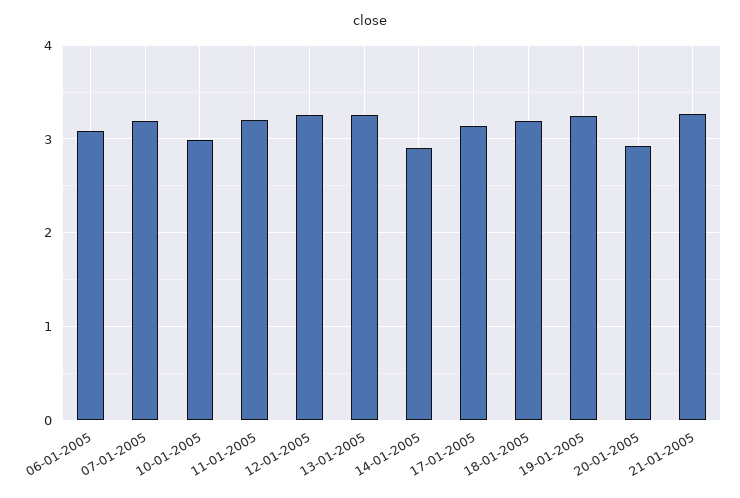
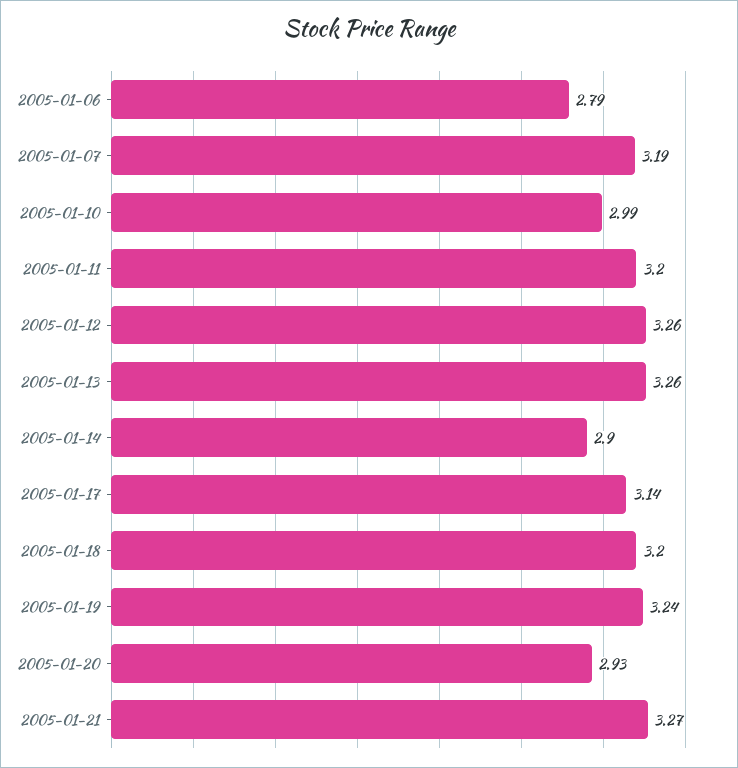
  {
-   "06-01-2005": 3.1,
+   "06-01-2005": 2.79,
    "07-01-2005": 3.19,
    "10-01-2005": 2.99,
    "11-01-2005": 3.2,
    "12-01-2005": 3.26,
    "13-01-2005": 3.26,
    "14-01-2005": 2.9,
    "17-01-2005": 3.14,
    "18-01-2005": 3.2,
    "19-01-2005": 3.24,
    "20-01-2005": 2.93,
    "21-01-2005": 3.27
  }

